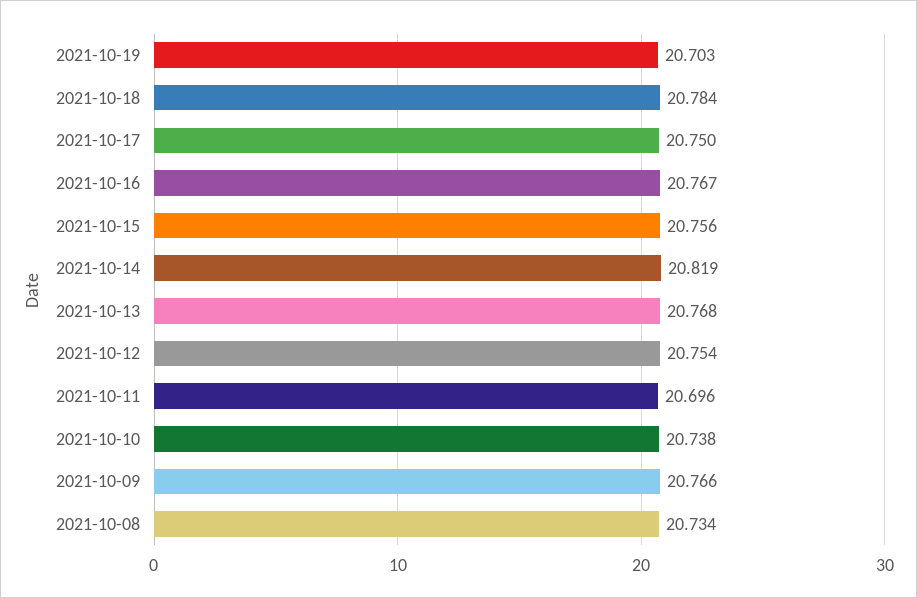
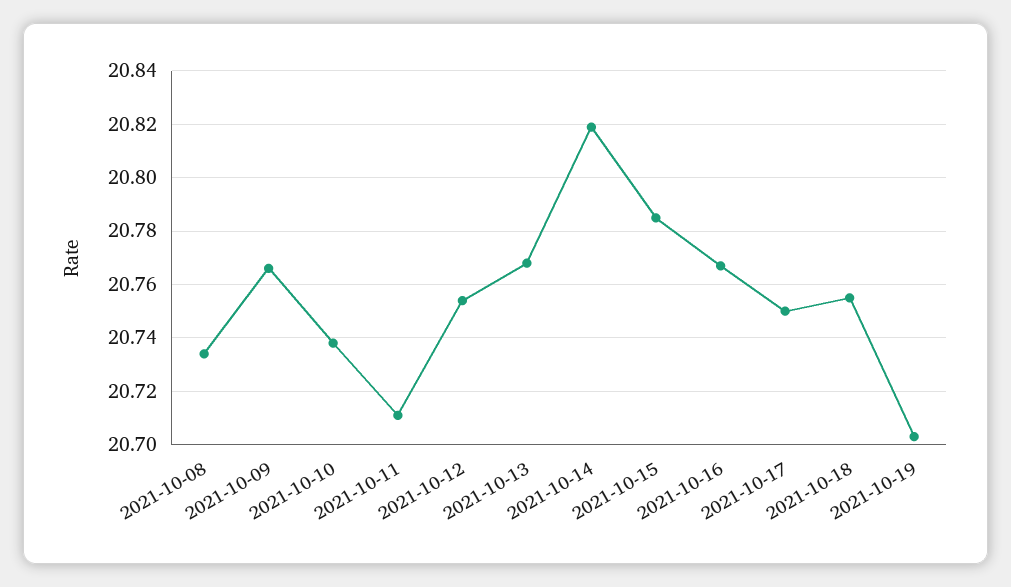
  {
    "2021-10-19": 20.703,
-   "2021-10-18": 20.784,
+   "2021-10-18": 20.755,
    "2021-10-17": 20.75,
    "2021-10-16": 20.767,
-   "2021-10-15": 20.756,
+   "2021-10-15": 20.785,
    "2021-10-14": 20.819,
    "2021-10-13": 20.768,
    "2021-10-12": 20.754,
-   "2021-10-11": 20.696,
+   "2021-10-11": 20.71,
    "2021-10-10": 20.738,
    "2021-10-09": 20.766,
    "2021-10-08": 20.734
  }

